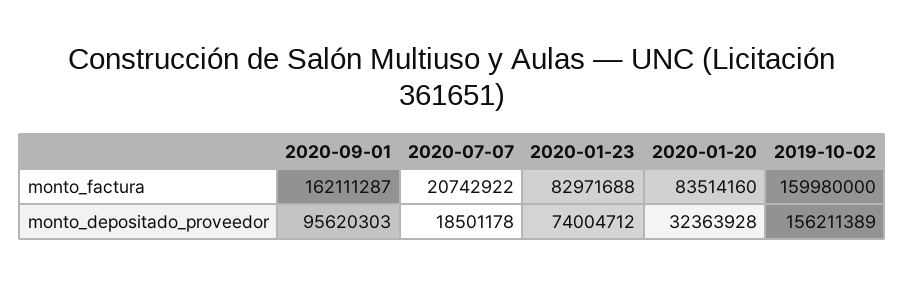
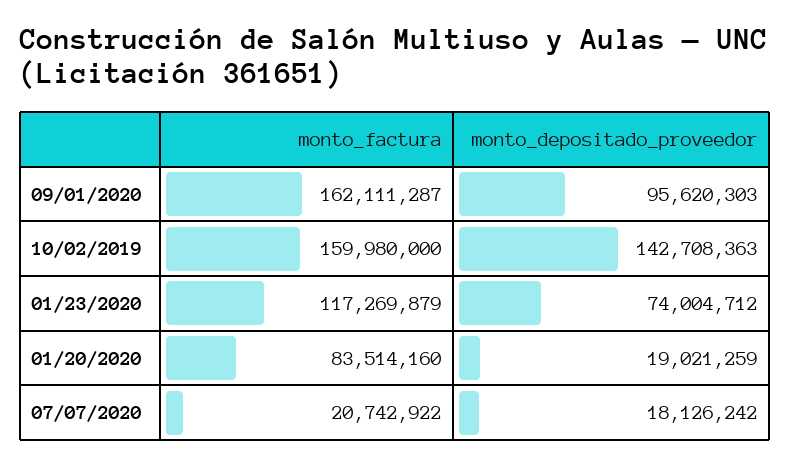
  {
    "2020-09-01": {
      "monto_factura": 162111287,
      "monto_depositado_proveedor": 95620303
    },
    "2020-07-07": {
      "monto_factura": 20742922,
-     "monto_depositado_proveedor": 18501178
+     "monto_depositado_proveedor": 18126242
    },
    "2020-01-23": {
-     "monto_factura": 82971688,
+     "monto_factura": 117269879,
      "monto_depositado_proveedor": 74004712
    },
    "2020-01-20": {
      "monto_factura": 83514160,
-     "monto_depositado_proveedor": 32363928
+     "monto_depositado_proveedor": 19021259
    },
    "2019-10-02": {
      "monto_factura": 159980000,
-     "monto_depositado_proveedor": 156211389
+     "monto_depositado_proveedor": 142708363
    }
  }

